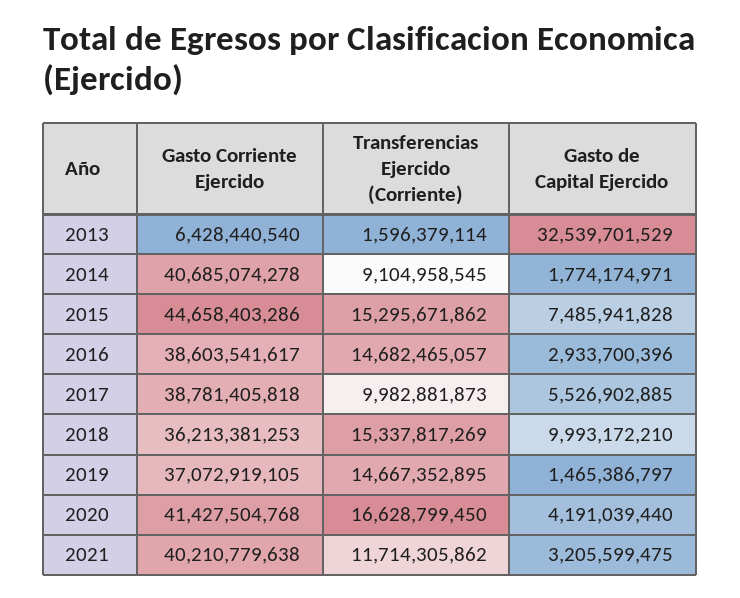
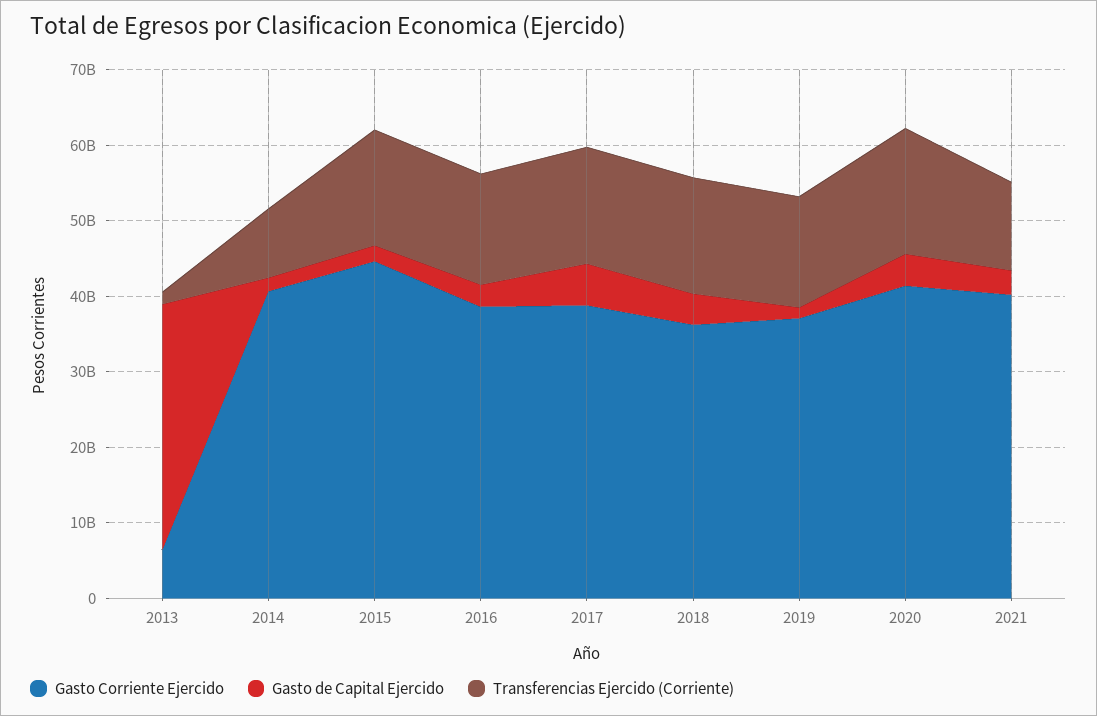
  {
    "Gasto Corriente Ejercido": {
      "2013": 6428440540,
      "2014": 40685074278,
      "2015": 44658403286,
      "2016": 38603541617,
      "2017": 38781405818,
      "2018": 36213381253,
      "2019": 37072919105,
      "2020": 41427504768,
      "2021": 40210779638
    },
    "Transferencias Ejercido (Corriente)": {
      "2013": 1596379114,
      "2014": 9104958545,
      "2015": 15295671862,
      "2016": 14682465057,
-     "2017": 9982881873,
+     "2017": 16000000000,
      "2018": 15337817269,
      "2019": 14667352895,
      "2020": 16628799450,
      "2021": 11714305862
    },
    "Gasto de Capital Ejercido": {
      "2013": 32539701529,
      "2014": 1774174971,
-     "2015": 7485941828,
+     "2015": 2000000000,
      "2016": 2933700396,
      "2017": 5526902885,
-     "2018": 9993172210,
+     "2018": 4000000000,
      "2019": 1465386797,
      "2020": 4191039440,
      "2021": 3205599475
    }
  }

